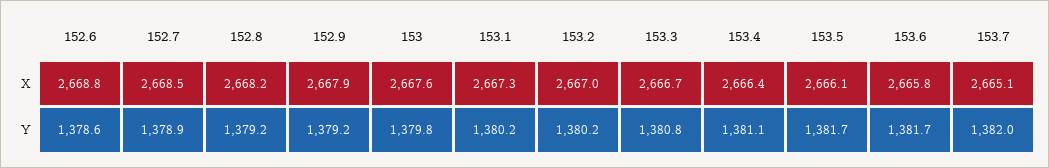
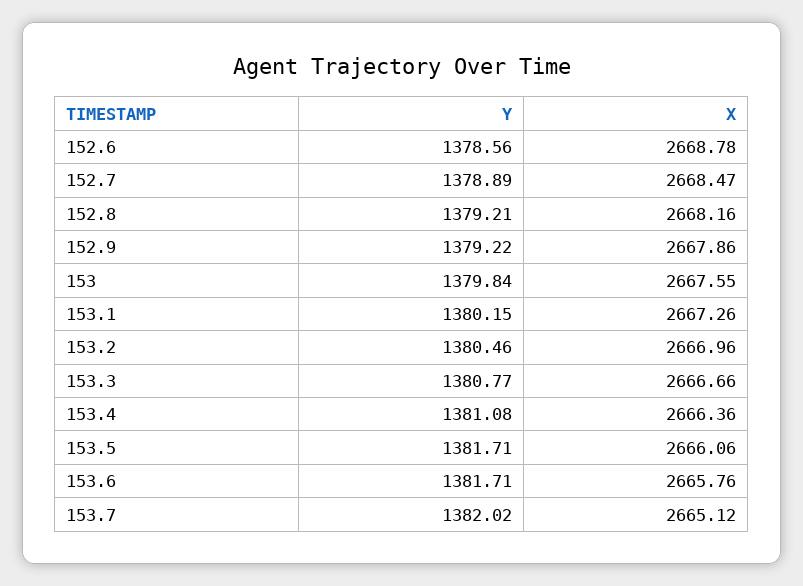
  {
    "152.6": {
      "X": 2668.78,
      "Y": 1378.56
    },
    "152.7": {
      "X": 2668.47,
      "Y": 1378.89
    },
    "152.8": {
      "X": 2668.16,
      "Y": 1379.21
    },
    "152.9": {
      "X": 2667.86,
      "Y": 1379.22
    },
    "153": {
      "X": 2667.55,
      "Y": 1379.84
    },
    "153.1": {
      "X": 2667.26,
      "Y": 1380.15
    },
    "153.2": {
      "X": 2666.96,
-     "Y": 1380.2
+     "Y": 1380.46
    },
    "153.3": {
      "X": 2666.66,
      "Y": 1380.77
    },
    "153.4": {
      "X": 2666.36,
      "Y": 1381.08
    },
    "153.5": {
      "X": 2666.06,
      "Y": 1381.71
    },
    "153.6": {
      "X": 2665.76,
      "Y": 1381.71
    },
    "153.7": {
      "X": 2665.12,
      "Y": 1382.02
    }
  }

